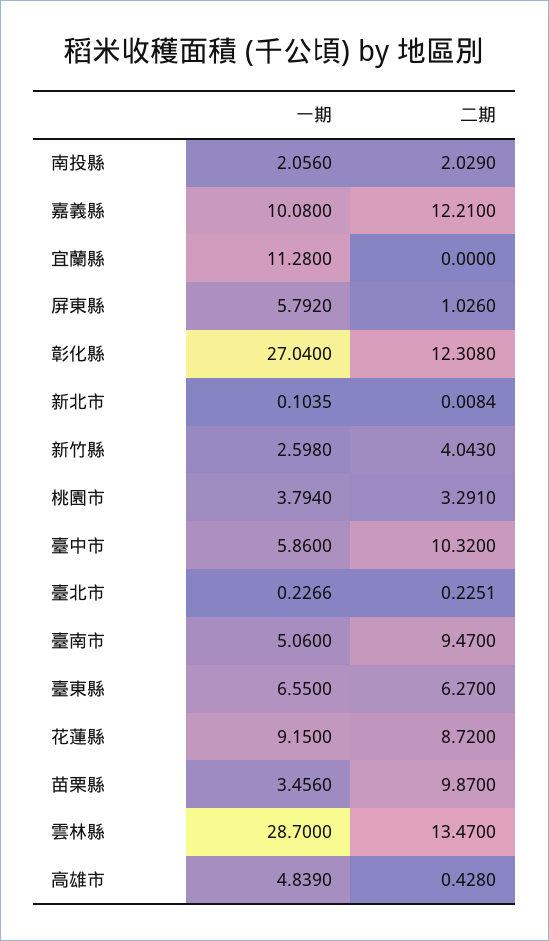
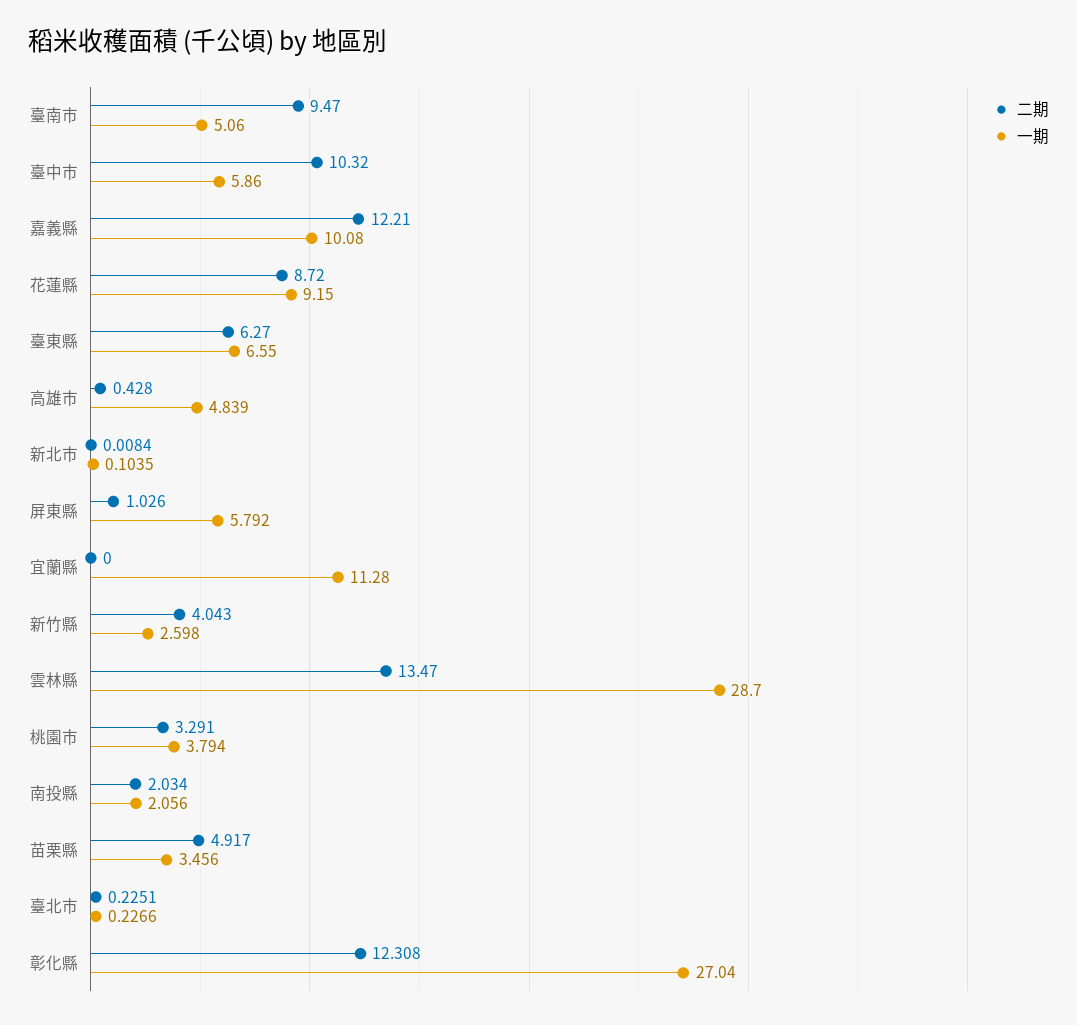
  {
    "一期": {
      "南投縣": 2.056,
      "嘉義縣": 10.08,
      "宜蘭縣": 11.28,
      "屏東縣": 5.792,
      "彰化縣": 27.04,
      "新北市": 0.1035,
      "新竹縣": 2.598,
      "桃園市": 3.794,
      "臺中市": 5.86,
      "臺北市": 0.2266,
      "臺南市": 5.06,
      "臺東縣": 6.55,
      "花蓮縣": 9.15,
      "苗栗縣": 3.456,
      "雲林縣": 28.7,
      "高雄市": 4.839
    },
    "二期": {
-     "南投縣": 2.029,
+     "南投縣": 2.034,
      "嘉義縣": 12.21,
      "宜蘭縣": 0,
      "屏東縣": 1.026,
      "彰化縣": 12.308,
      "新北市": 0.0084,
      "新竹縣": 4.043,
      "桃園市": 3.291,
      "臺中市": 10.32,
      "臺北市": 0.2251,
      "臺南市": 9.47,
      "臺東縣": 6.27,
      "花蓮縣": 8.72,
-     "苗栗縣": 9.87,
+     "苗栗縣": 4.917,
      "雲林縣": 13.47,
      "高雄市": 0.428
    }
  }

